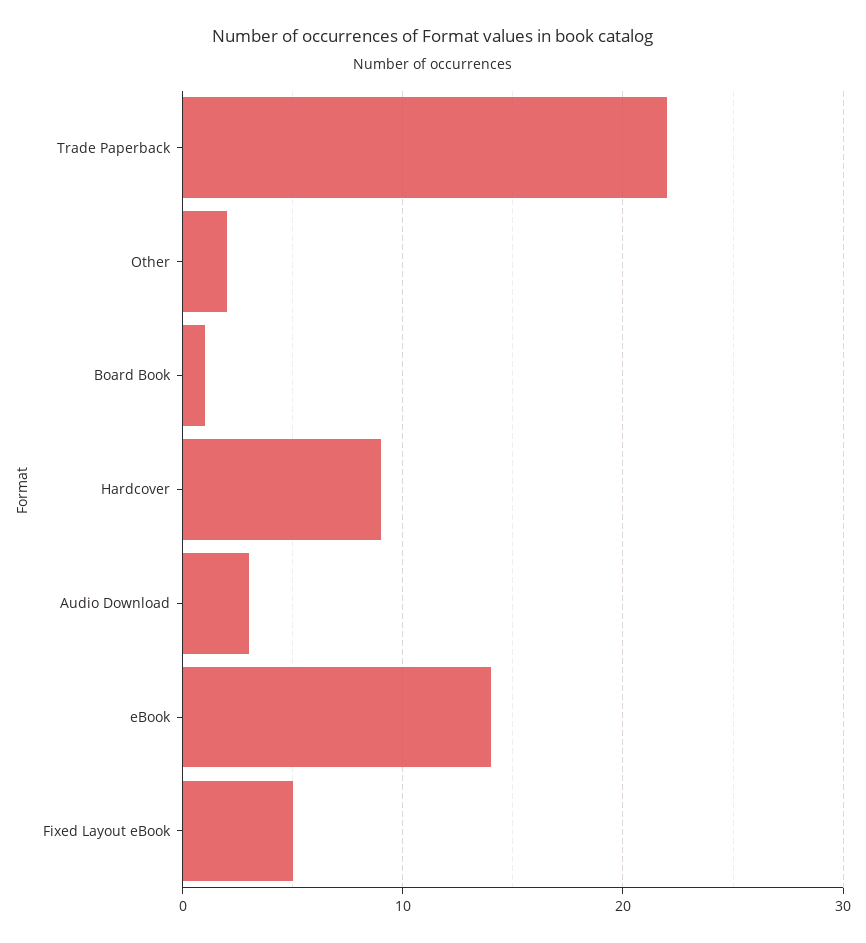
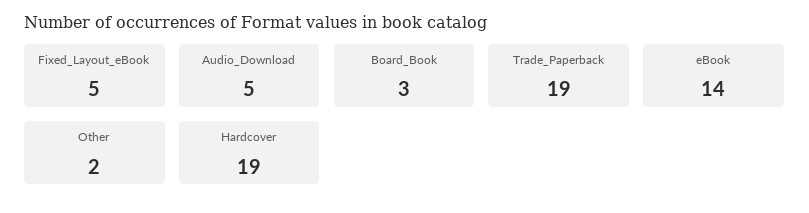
  {
-   "Trade Paperback": 22,
+   "Trade Paperback": 19,
    "Other": 2,
-   "Board Book": 1,
+   "Board Book": 3,
-   "Hardcover": 9,
+   "Hardcover": 19,
-   "Audio Download": 3,
+   "Audio Download": 5,
    "eBook": 14,
    "Fixed Layout eBook": 5
  }

